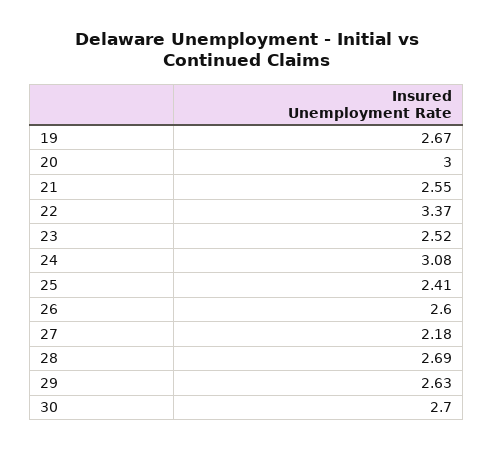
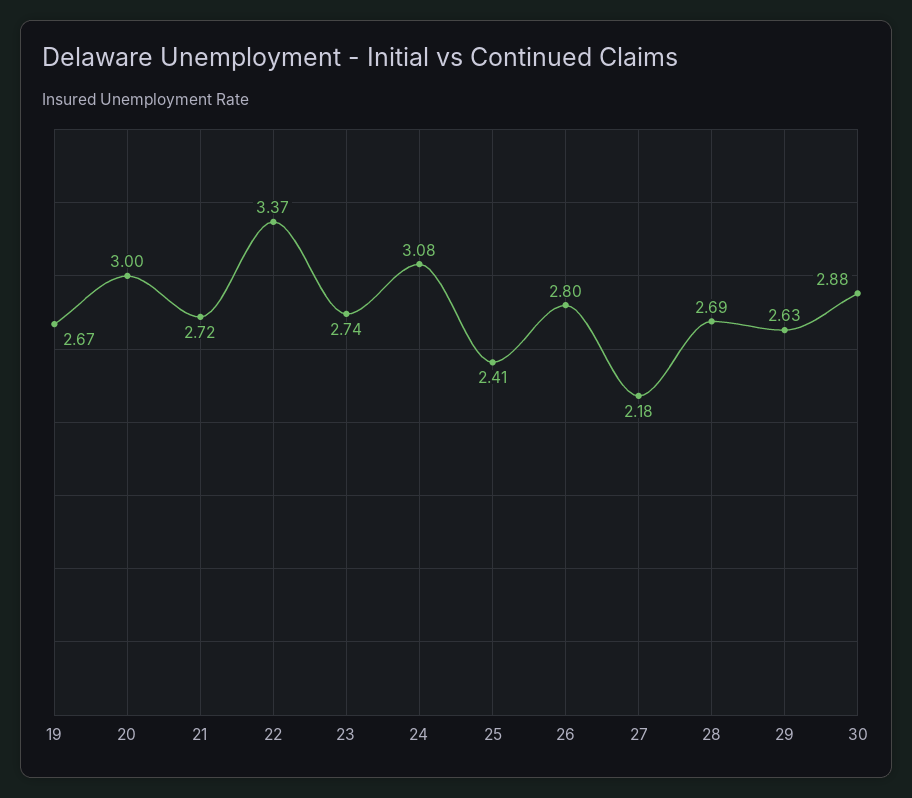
  {
    "19": 2.67,
    "20": 3,
-   "21": 2.55,
+   "21": 2.72,
    "22": 3.37,
-   "23": 2.52,
+   "23": 2.74,
    "24": 3.08,
    "25": 2.41,
-   "26": 2.6,
+   "26": 2.8,
    "27": 2.18,
    "28": 2.69,
    "29": 2.63,
-   "30": 2.7
+   "30": 2.88
  }

